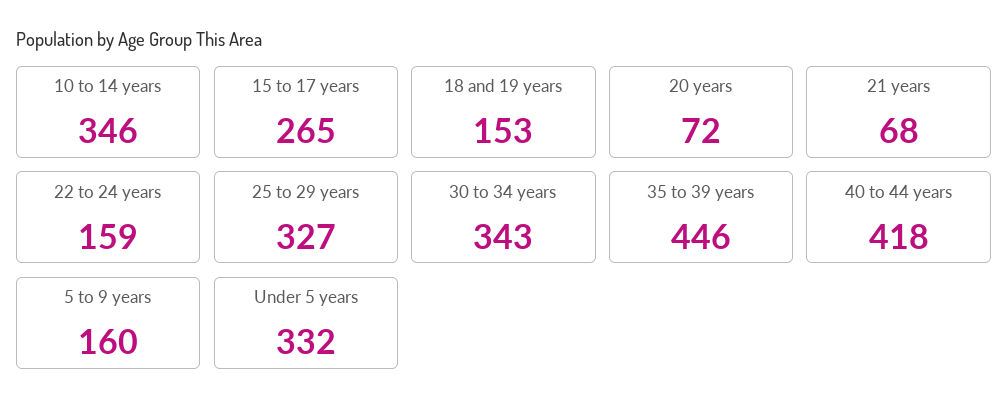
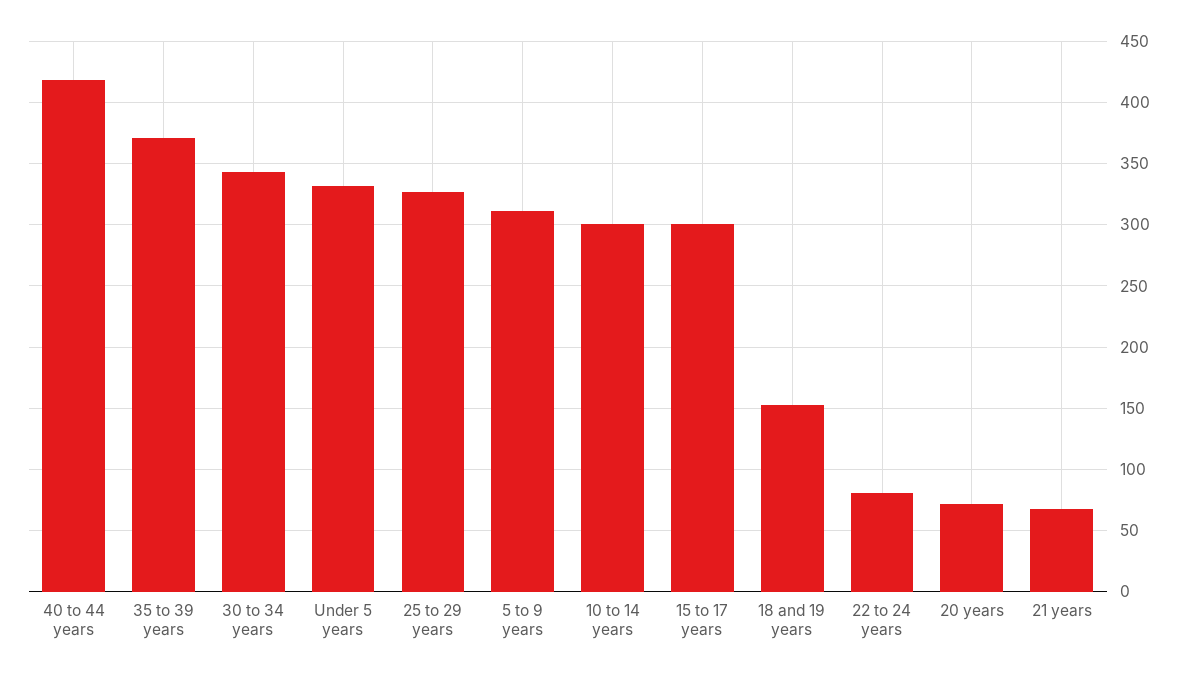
  {
-   "10 to 14 years": 346,
+   "10 to 14 years": 300,
-   "15 to 17 years": 265,
+   "15 to 17 years": 300,
    "18 and 19 years": 153,
    "20 years": 72,
    "21 years": 68,
-   "22 to 24 years": 159,
+   "22 to 24 years": 80,
    "25 to 29 years": 327,
    "30 to 34 years": 343,
-   "35 to 39 years": 446,
+   "35 to 39 years": 370,
    "40 to 44 years": 418,
-   "5 to 9 years": 160,
+   "5 to 9 years": 310,
    "Under 5 years": 332
  }

